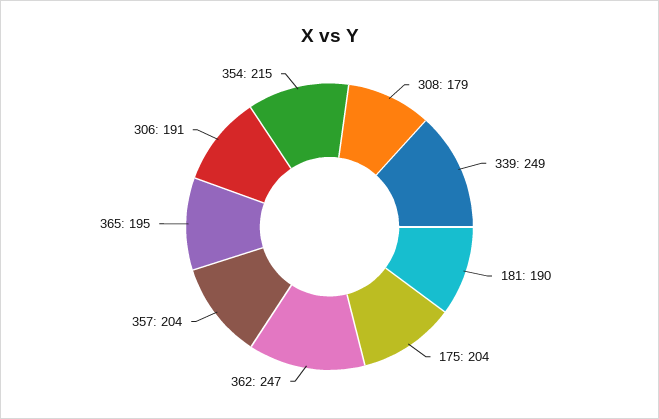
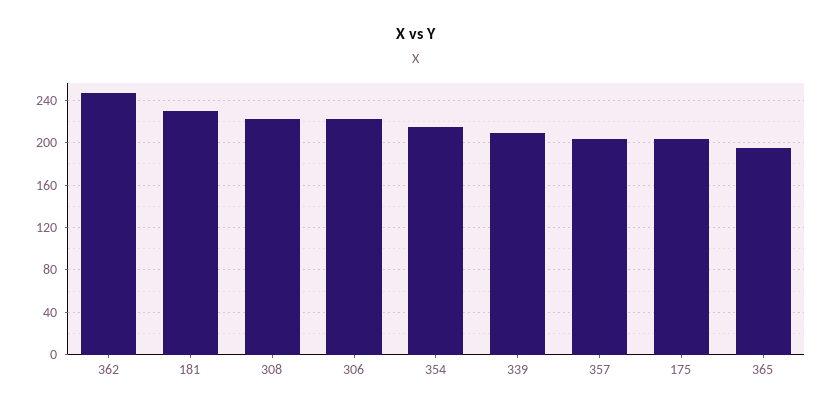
  {
-   "308": 179,
+   "308": 220,
-   "339": 249,
+   "339": 210,
-   "181": 190,
+   "181": 230,
    "175": 204,
    "362": 247,
    "357": 204,
    "365": 195,
-   "306": 191,
+   "306": 220,
    "354": 215
  }

